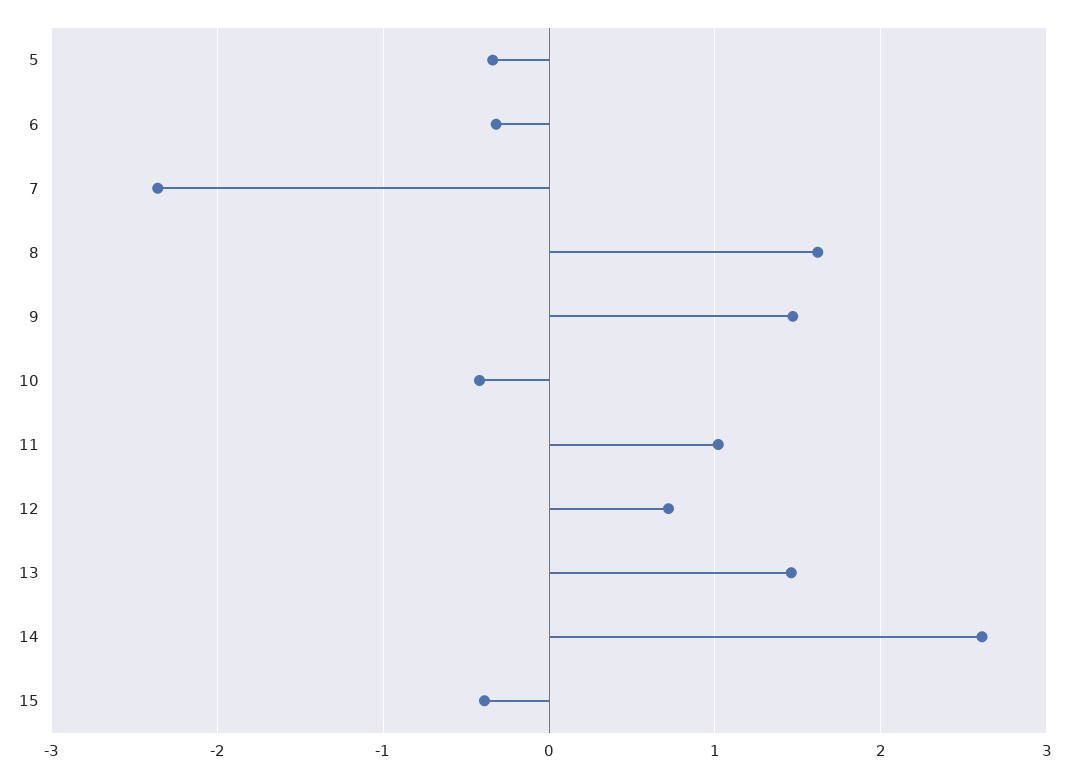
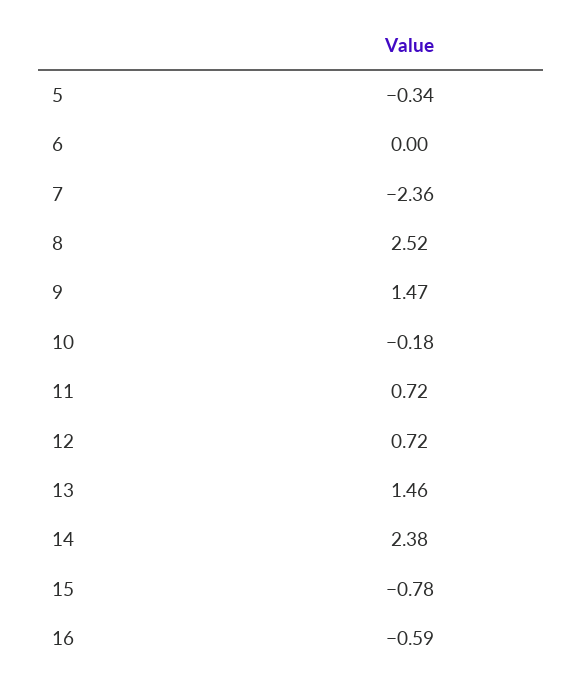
  {
    "5": -0.34,
-   "6": -0.3,
+   "6": 0,
    "7": -2.36,
-   "8": 1.6,
+   "8": 2.52,
    "9": 1.47,
-   "10": -0.4,
+   "10": -0.18,
-   "11": 1,
+   "11": 0.72,
    "12": 0.72,
    "13": 1.46,
-   "14": 2.6,
+   "14": 2.38,
-   "15": -0.4
+   "15": -0.78,
+   "16": -0.59
  }

